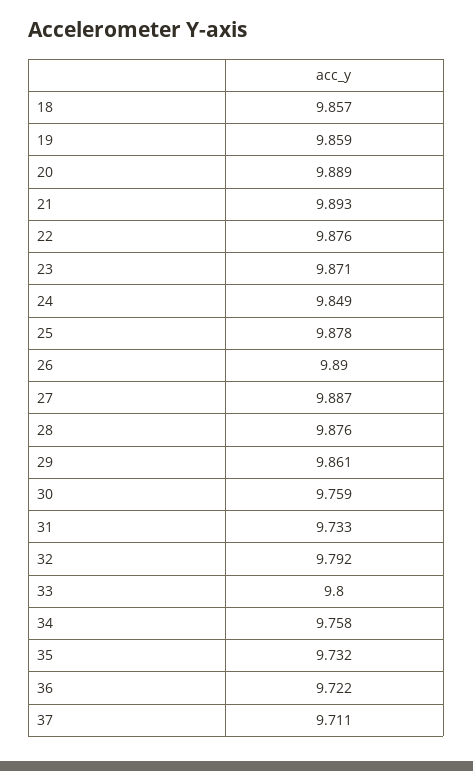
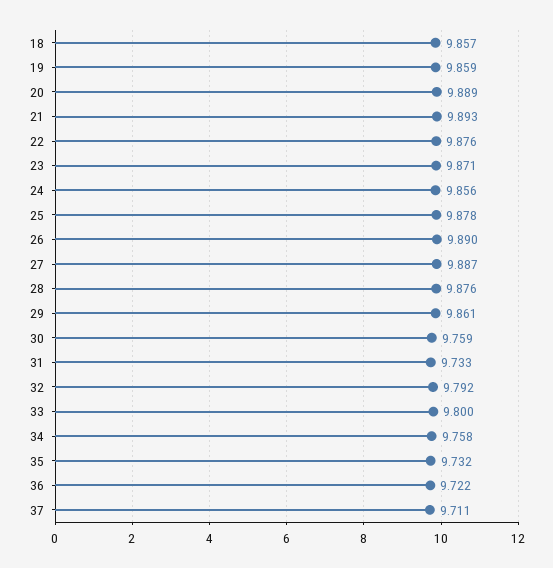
  {
    "18": 9.857,
    "19": 9.859,
    "20": 9.889,
    "21": 9.893,
    "22": 9.876,
    "23": 9.871,
-   "24": 9.849,
+   "24": 9.856,
    "25": 9.878,
    "26": 9.89,
    "27": 9.887,
    "28": 9.876,
    "29": 9.861,
    "30": 9.759,
    "31": 9.733,
    "32": 9.792,
    "33": 9.8,
    "34": 9.758,
    "35": 9.732,
    "36": 9.722,
    "37": 9.711
  }

